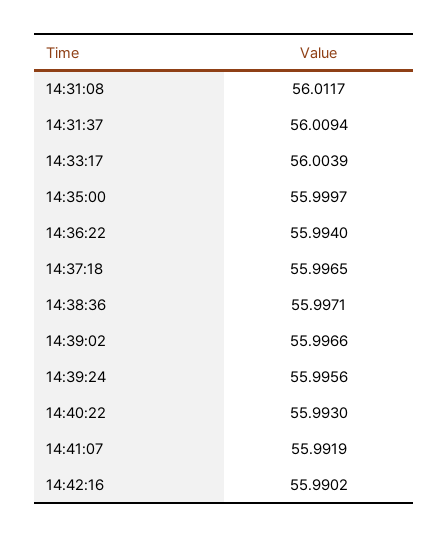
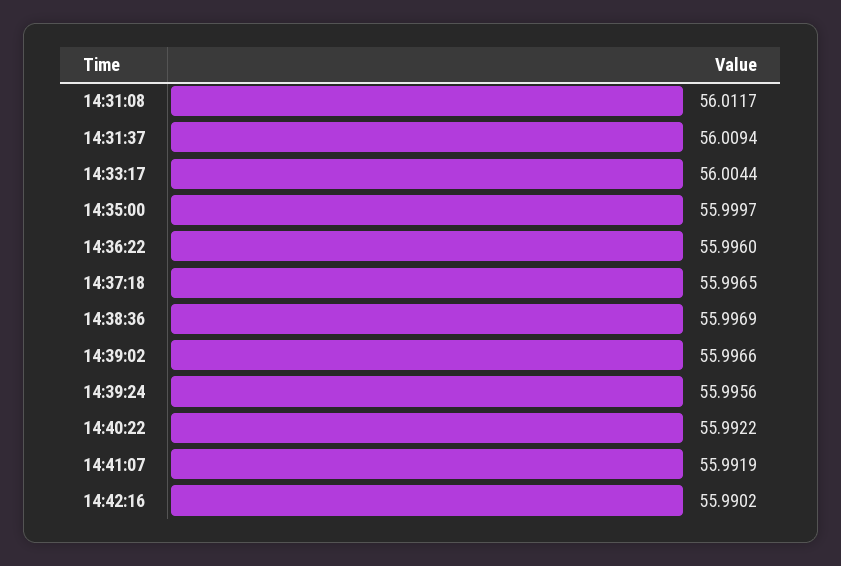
  {
    "14:31:08": 56.0117,
    "14:31:37": 56.0094,
-   "14:33:17": 56.0039,
+   "14:33:17": 56.0044,
    "14:35:00": 55.9997,
-   "14:36:22": 55.994,
+   "14:36:22": 55.996,
    "14:37:18": 55.9965,
-   "14:38:36": 55.9971,
+   "14:38:36": 55.9969,
    "14:39:02": 55.9966,
    "14:39:24": 55.9956,
-   "14:40:22": 55.993,
+   "14:40:22": 55.9922,
    "14:41:07": 55.9919,
    "14:42:16": 55.9902
  }

